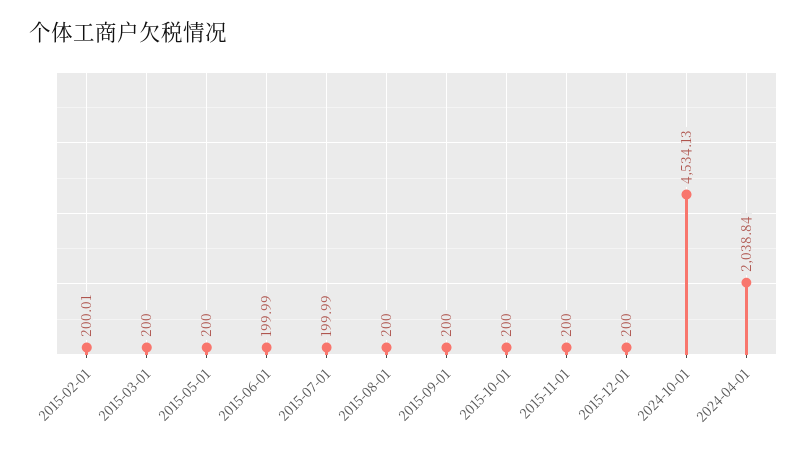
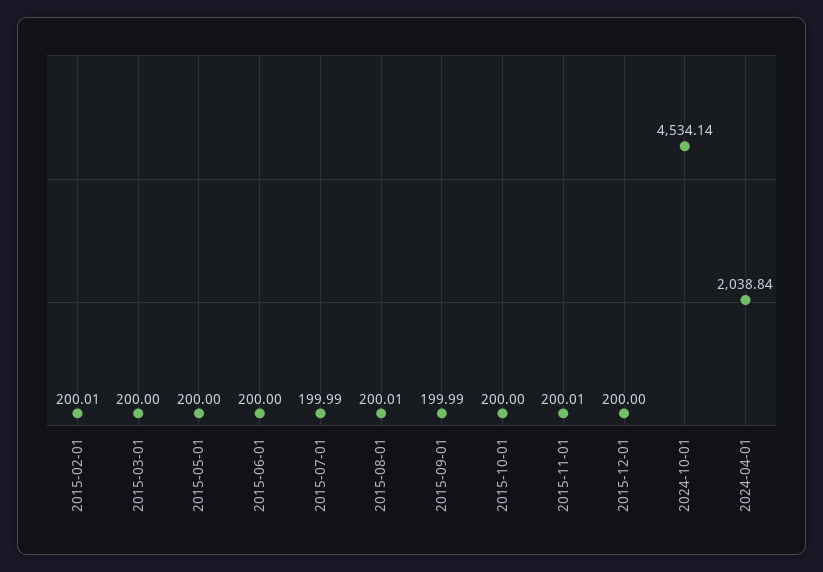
  {
    "2015-02-01": 200.01,
    "2015-03-01": 200,
    "2015-05-01": 200,
-   "2015-06-01": 199.99,
+   "2015-06-01": 200,
    "2015-07-01": 199.99,
-   "2015-08-01": 200,
+   "2015-08-01": 200.01,
-   "2015-09-01": 200,
+   "2015-09-01": 199.99,
    "2015-10-01": 200,
-   "2015-11-01": 200,
+   "2015-11-01": 200.01,
    "2015-12-01": 200,
-   "2024-10-01": 4534.13,
+   "2024-10-01": 4534.14,
    "2024-04-01": 2038.84
  }

